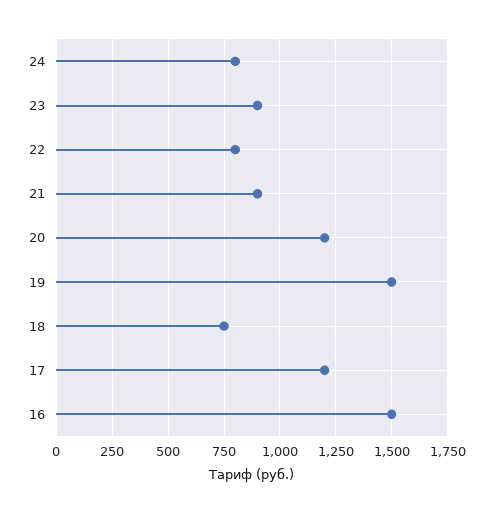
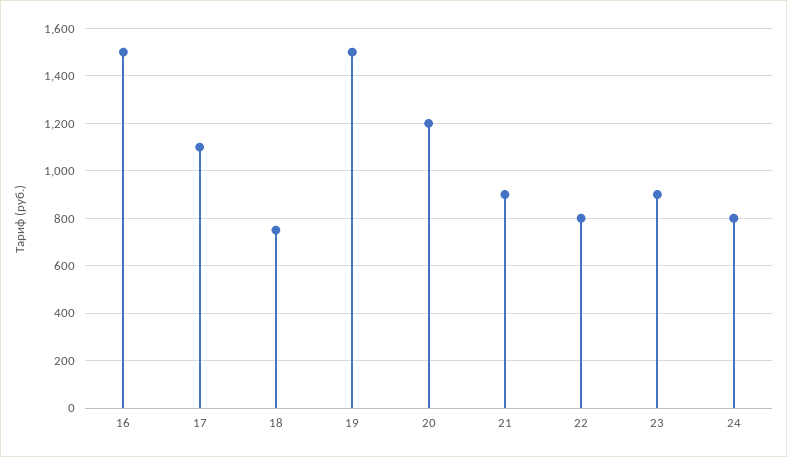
  {
    "24": 800,
    "23": 900,
    "22": 800,
    "21": 900,
    "20": 1200,
    "19": 1500,
    "18": 750,
-   "17": 1200,
+   "17": 1100,
    "16": 1500
  }

